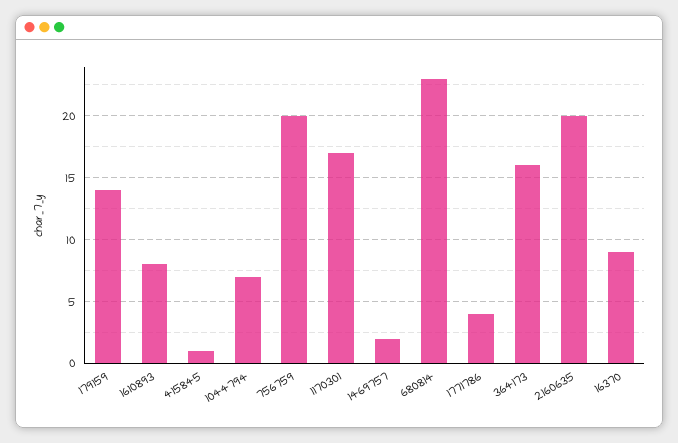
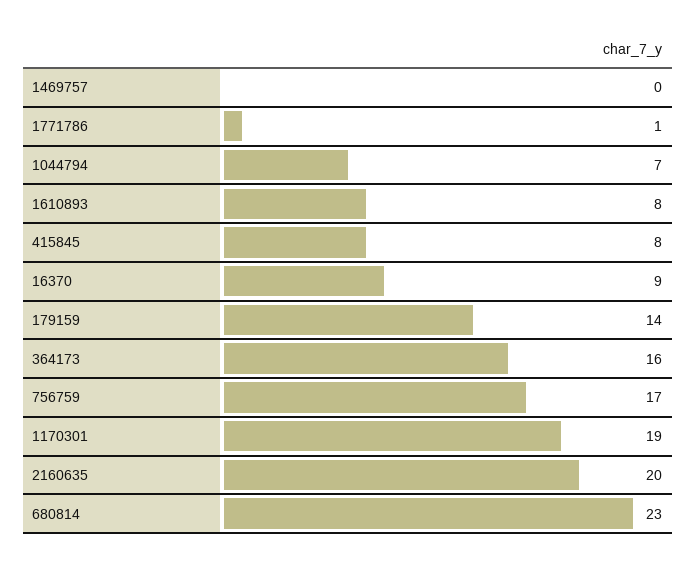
  {
    "179159": 14,
    "1610893": 8,
-   "415845": 1,
+   "415845": 8,
    "1044794": 7,
-   "756759": 20,
+   "756759": 17,
-   "1170301": 17,
+   "1170301": 19,
-   "1469757": 2,
+   "1469757": 0,
    "680814": 23,
-   "1771786": 4,
+   "1771786": 1,
    "364173": 16,
    "2160635": 20,
    "16370": 9
  }

